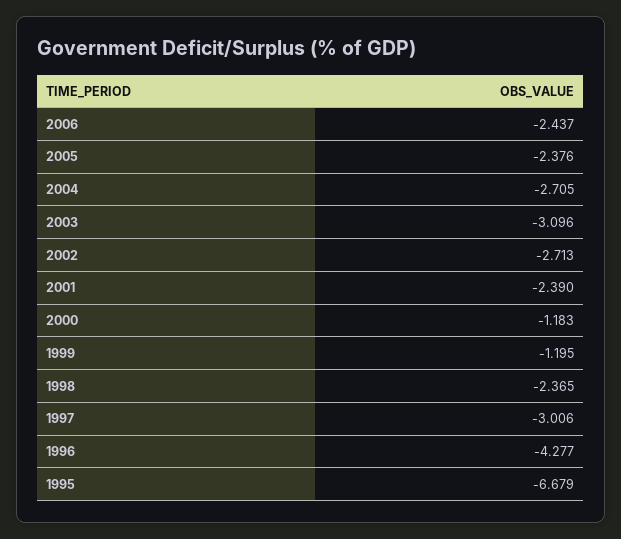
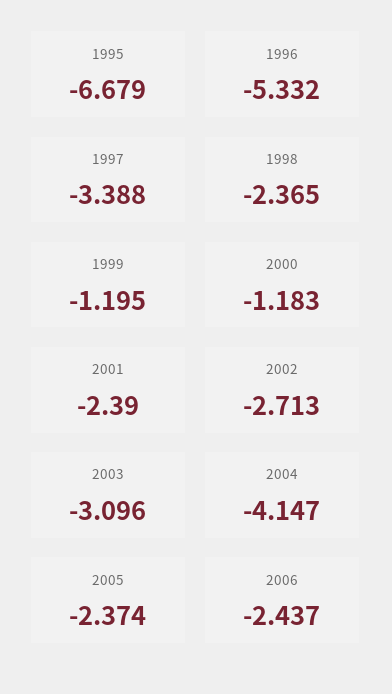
  {
    "2006": -2.437,
-   "2005": -2.376,
+   "2005": -2.374,
-   "2004": -2.705,
+   "2004": -4.147,
    "2003": -3.096,
    "2002": -2.713,
    "2001": -2.39,
    "2000": -1.183,
    "1999": -1.195,
    "1998": -2.365,
-   "1997": -3.006,
+   "1997": -3.388,
-   "1996": -4.277,
+   "1996": -5.332,
    "1995": -6.679
  }

